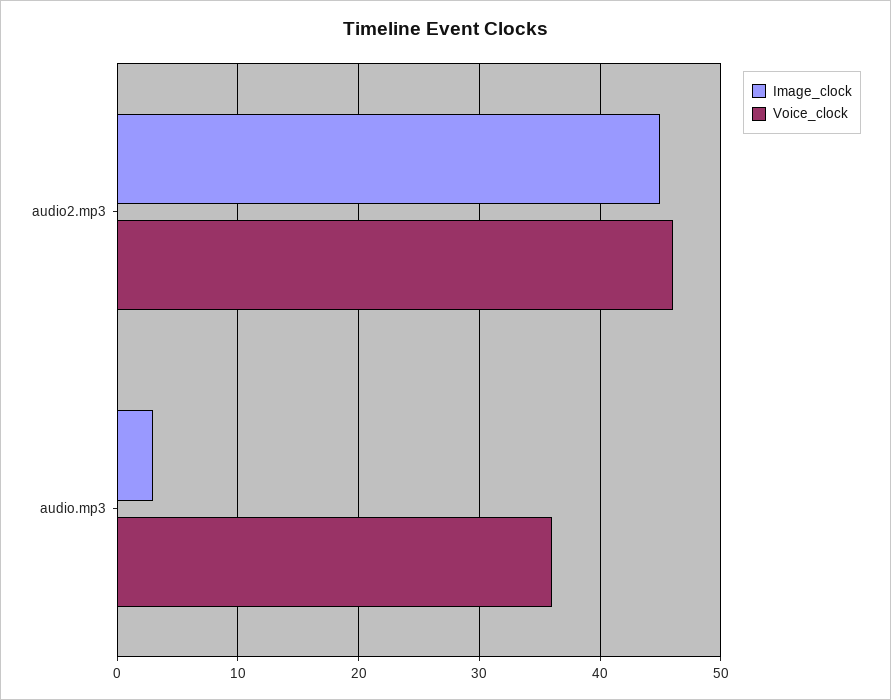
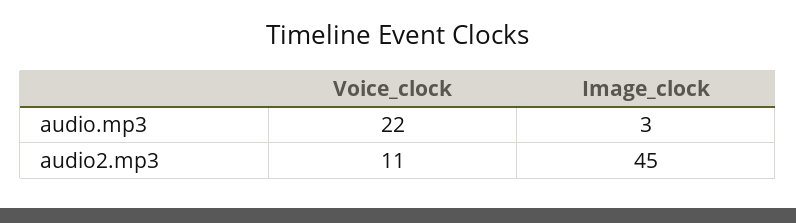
  {
    "Image_clock": {
      "audio2.mp3": 45,
      "audio.mp3": 3
    },
    "Voice_clock": {
-     "audio2.mp3": 46,
+     "audio2.mp3": 11,
-     "audio.mp3": 36
+     "audio.mp3": 22
    }
  }

